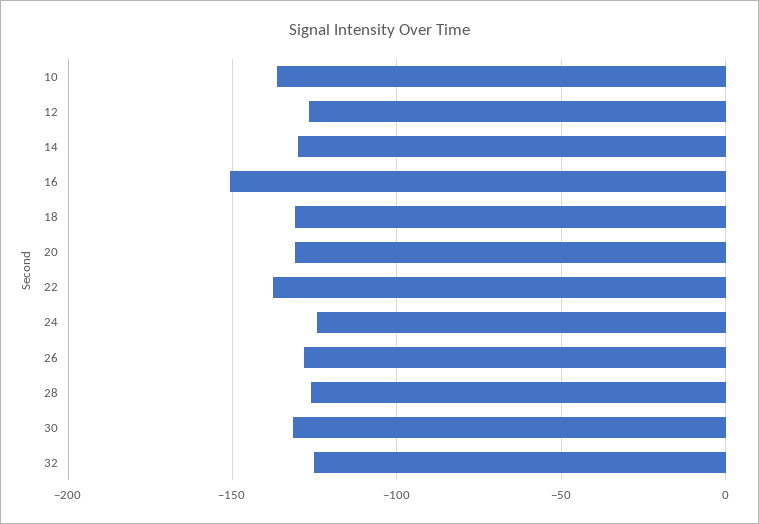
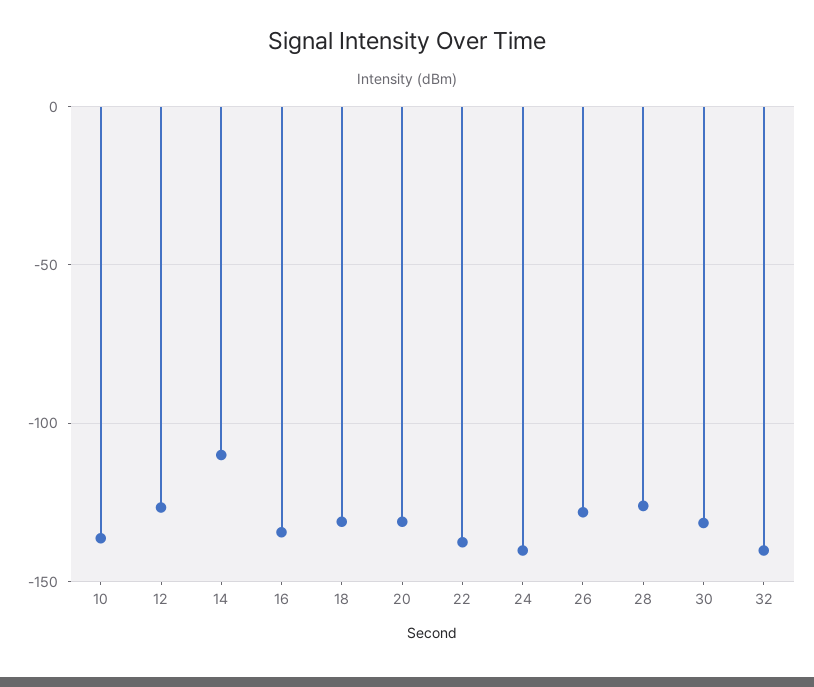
  {
    "10": -135,
    "12": -125,
-   "14": -130,
+   "14": -110,
-   "16": -150,
+   "16": -135,
    "18": -130,
    "20": -130,
    "22": -140,
-   "24": -125,
+   "24": -140,
    "26": -130,
    "28": -125,
    "30": -130,
-   "32": -125
+   "32": -140
  }

